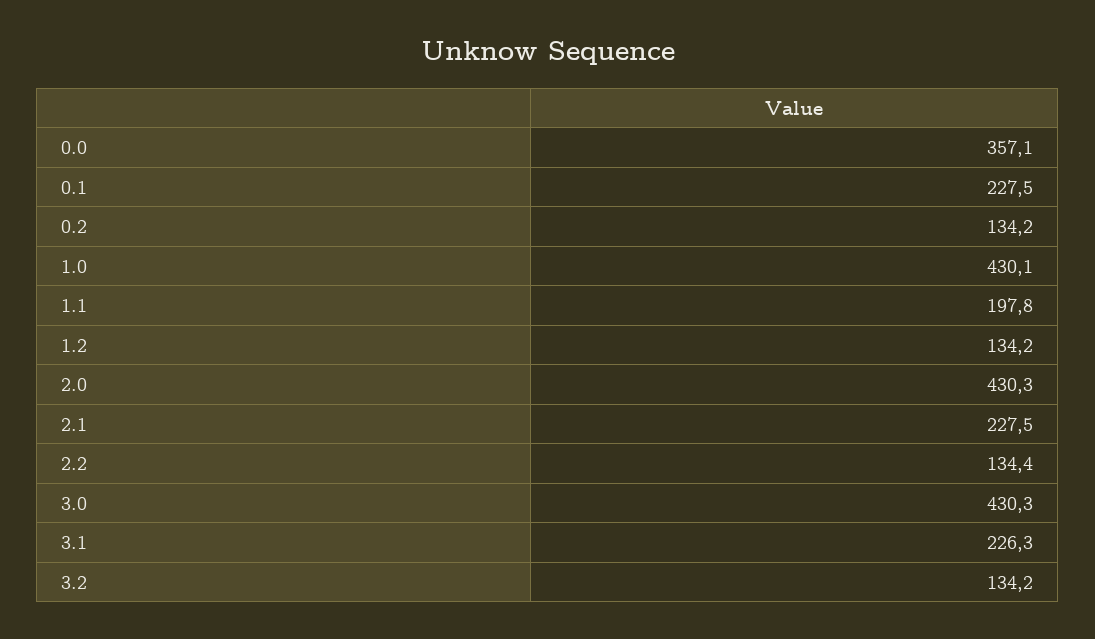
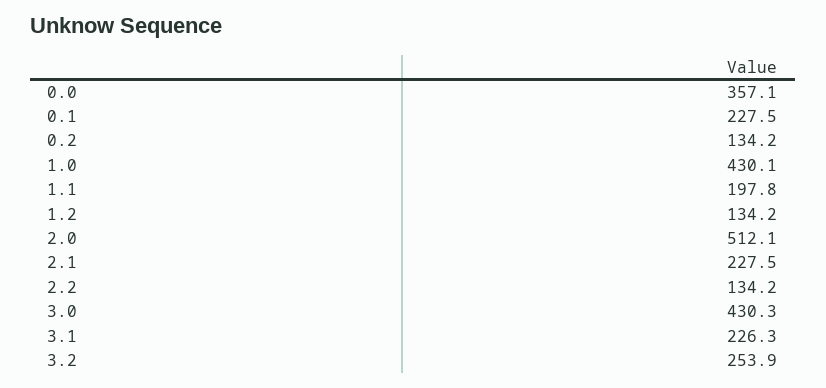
  {
    "0.0": 357.1,
    "0.1": 227.5,
    "0.2": 134.2,
    "1.0": 430.1,
    "1.1": 197.8,
    "1.2": 134.2,
-   "2.0": 430.3,
+   "2.0": 512.1,
    "2.1": 227.5,
-   "2.2": 134.4,
+   "2.2": 134.2,
    "3.0": 430.3,
    "3.1": 226.3,
-   "3.2": 134.2
+   "3.2": 253.9
  }

